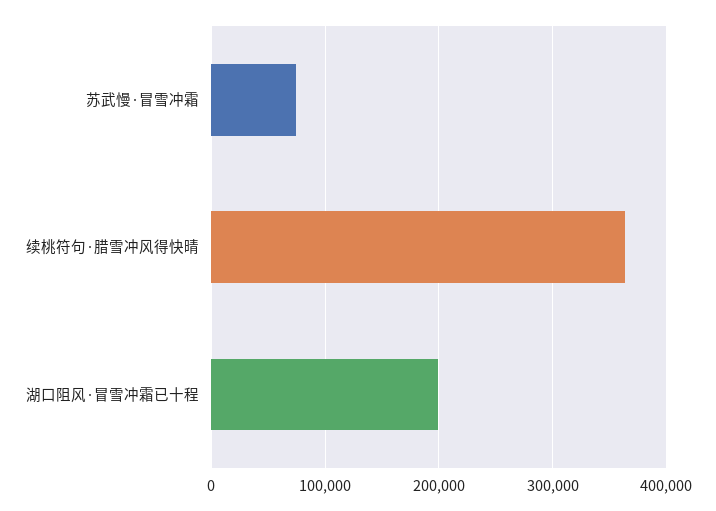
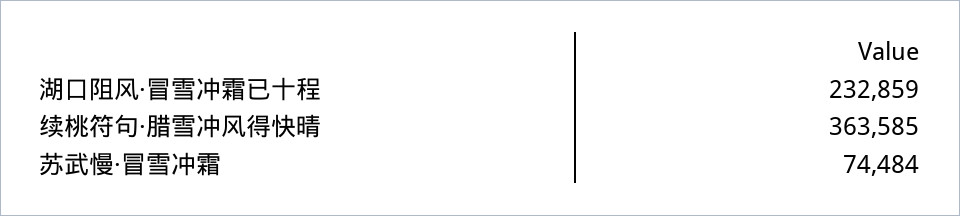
  {
    "苏武慢·冒雪冲霜": 74484,
    "续桃符句·腊雪冲风得快晴": 363585,
-   "湖口阻风·冒雪冲霜已十程": 200000
+   "湖口阻风·冒雪冲霜已十程": 232859
  }

